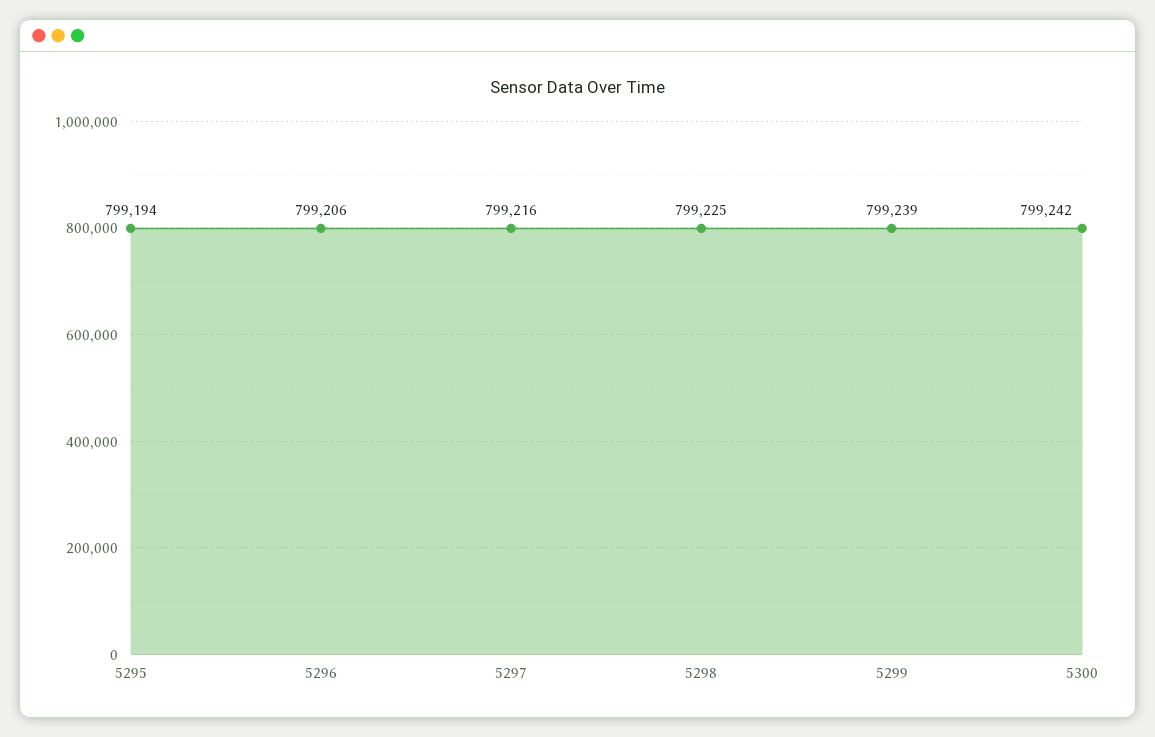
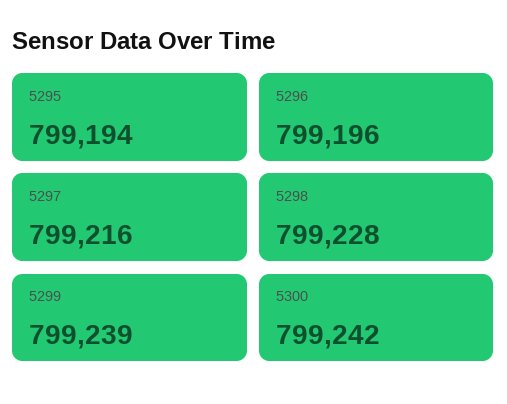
  {
    "5295": 799194,
-   "5296": 799206,
+   "5296": 799196,
    "5297": 799216,
-   "5298": 799225,
+   "5298": 799228,
    "5299": 799239,
    "5300": 799242
  }

